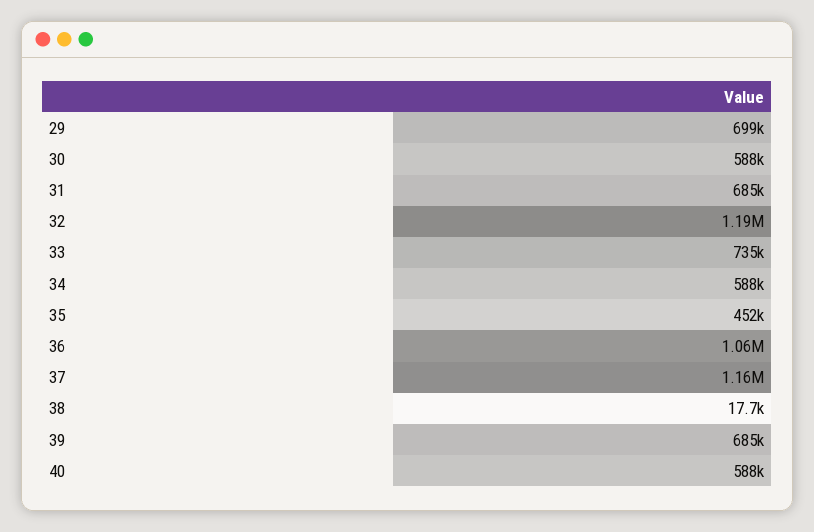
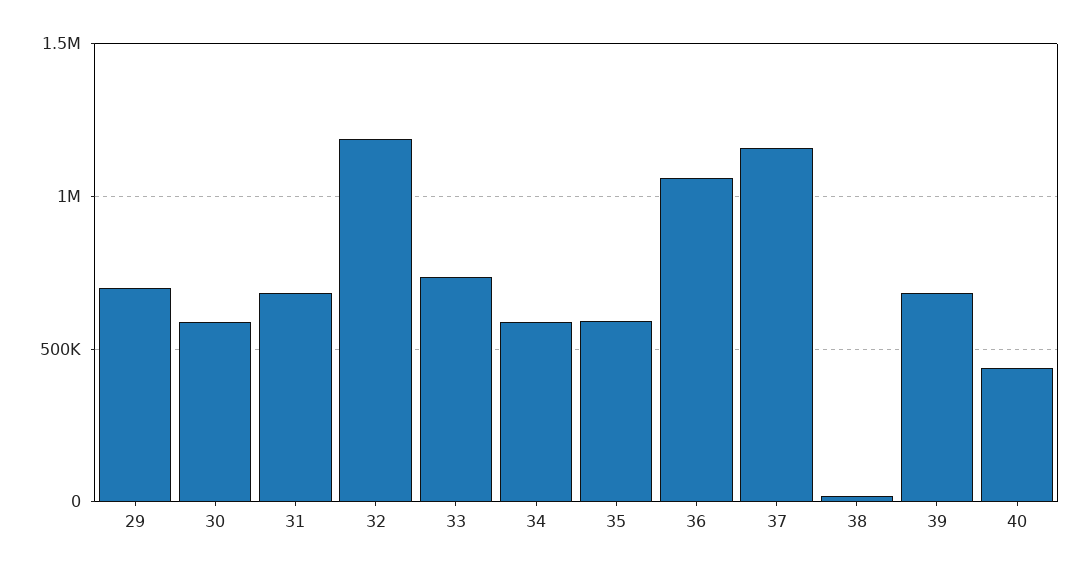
  {
    "29": 699000,
    "30": 588000,
    "31": 685000,
    "32": 1190000,
    "33": 735000,
    "34": 588000,
-   "35": 452000,
+   "35": 600000,
    "36": 1060000,
    "37": 1160000,
    "38": 17700,
    "39": 685000,
-   "40": 588000
+   "40": 450000
  }

